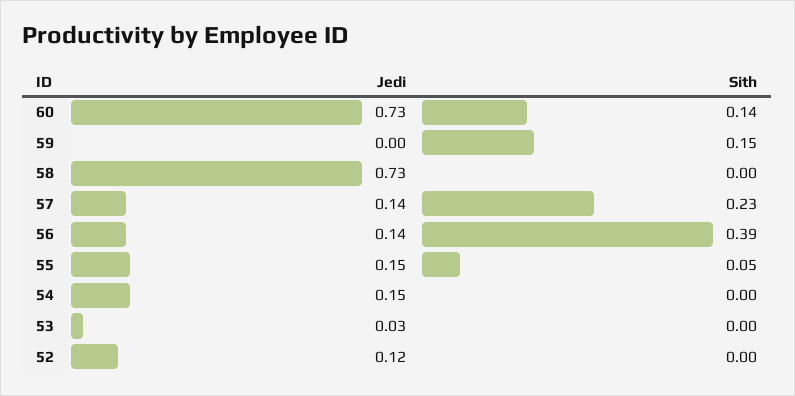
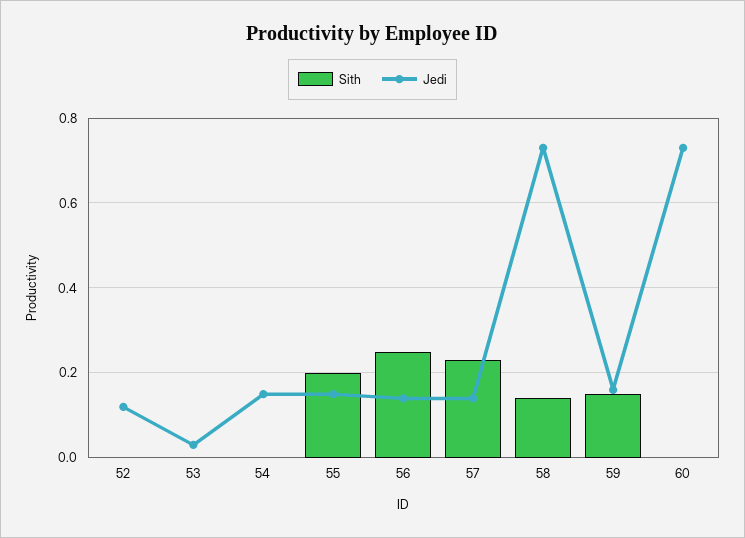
  {
    "Jedi": {
      "60": 0.73,
-     "59": 0,
+     "59": 0.15,
      "58": 0.73,
      "57": 0.14,
      "56": 0.14,
      "55": 0.15,
      "54": 0.15,
      "53": 0.03,
      "52": 0.12
    },
    "Sith": {
-     "60": 0.14,
+     "60": 0,
      "59": 0.15,
-     "58": 0,
+     "58": 0.15,
      "57": 0.23,
-     "56": 0.39,
+     "56": 0.25,
-     "55": 0.05,
+     "55": 0.2,
      "54": 0,
      "53": 0,
      "52": 0
    }
  }

